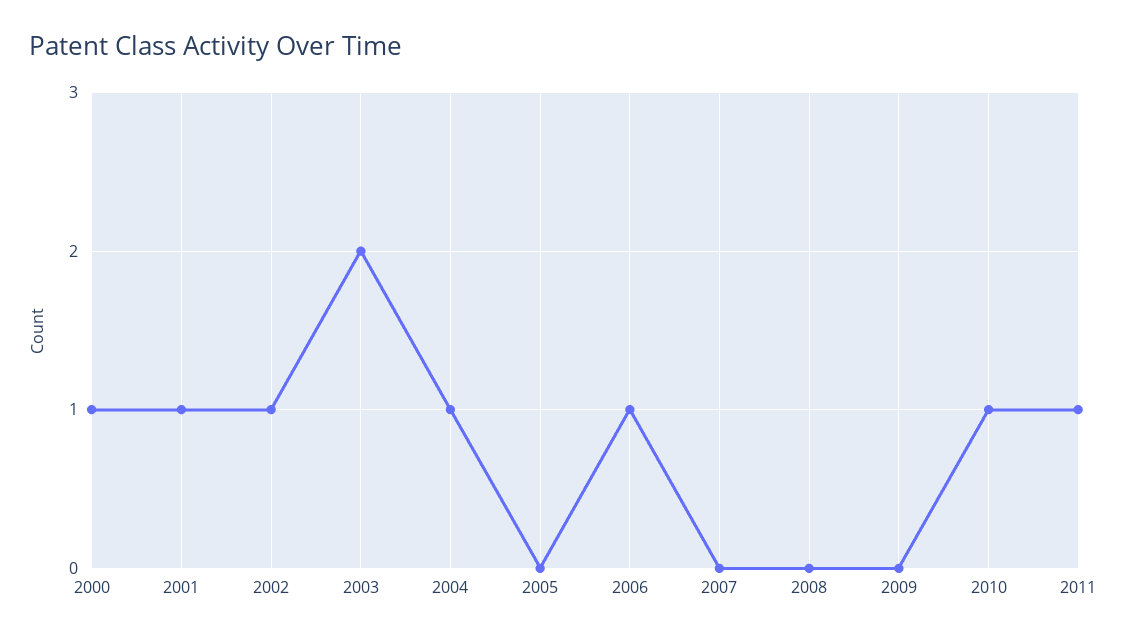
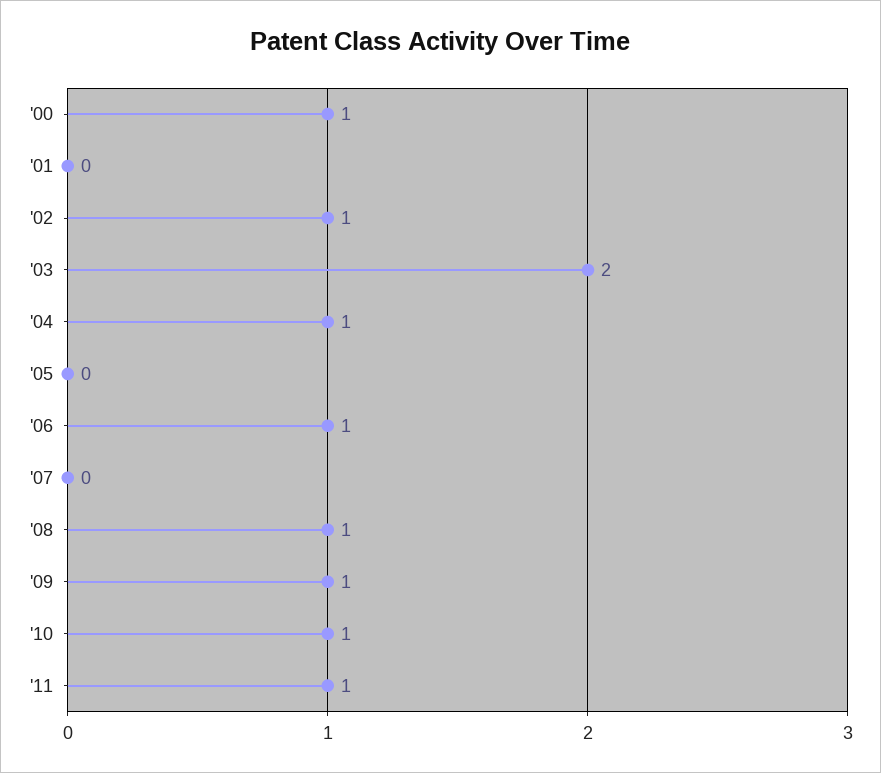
  {
    "2000": 1,
-   "2001": 1,
+   "2001": 0,
    "2002": 1,
    "2003": 2,
    "2004": 1,
    "2005": 0,
    "2006": 1,
    "2007": 0,
-   "2008": 0,
+   "2008": 1,
-   "2009": 0,
+   "2009": 1,
    "2010": 1,
    "2011": 1
  }

